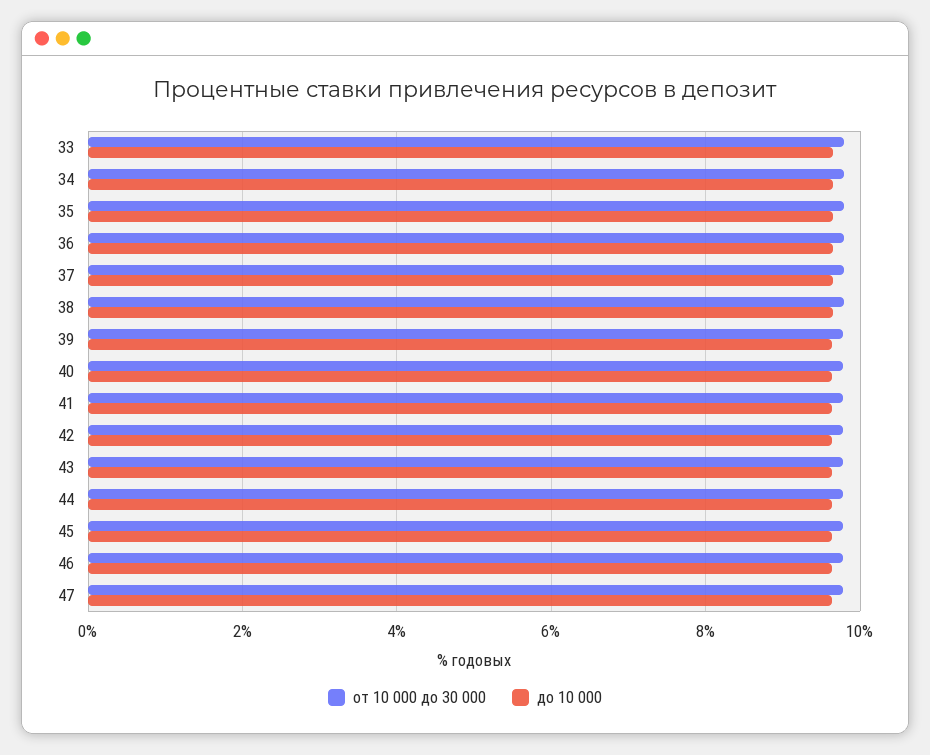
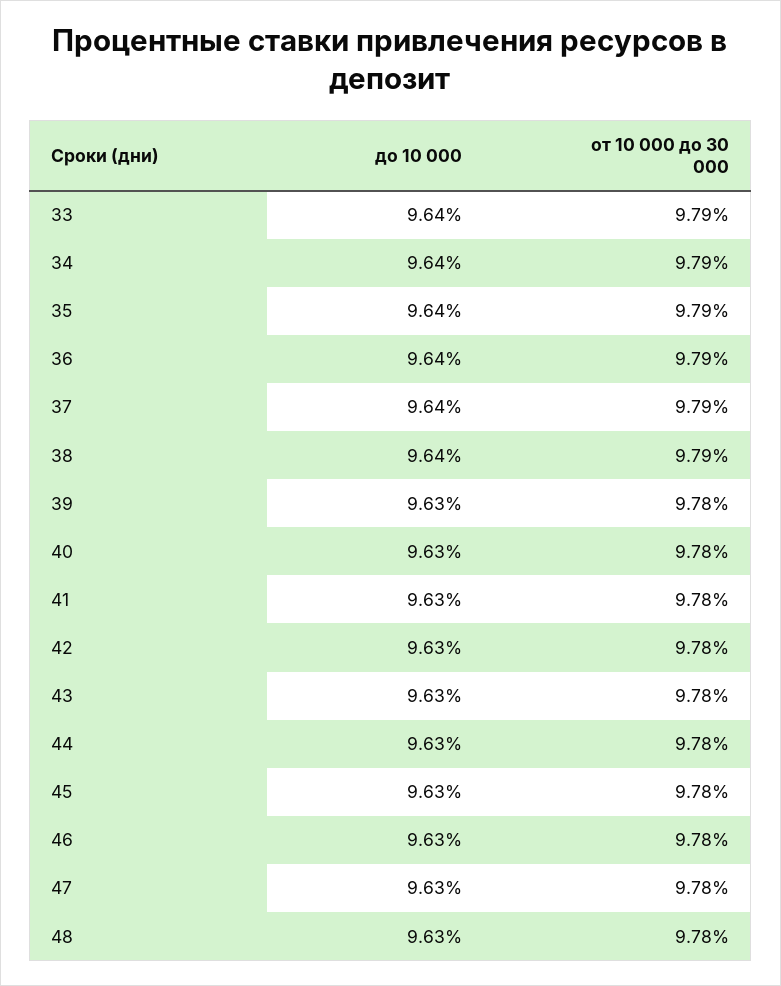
  {
    "от 10 000 до 30 000": {
      "33": 9.79,
      "34": 9.79,
      "35": 9.79,
      "36": 9.79,
      "37": 9.79,
      "38": 9.79,
      "39": 9.78,
      "40": 9.78,
      "41": 9.78,
      "42": 9.78,
      "43": 9.78,
      "44": 9.78,
      "45": 9.78,
      "46": 9.78,
-     "47": 9.78
+     "47": 9.78,
+     "48": 9.78
    },
    "до 10 000": {
      "33": 9.64,
      "34": 9.64,
      "35": 9.64,
      "36": 9.64,
      "37": 9.64,
      "38": 9.64,
      "39": 9.63,
      "40": 9.63,
      "41": 9.63,
      "42": 9.63,
      "43": 9.63,
      "44": 9.63,
      "45": 9.63,
      "46": 9.63,
-     "47": 9.63
+     "47": 9.63,
+     "48": 9.63
    }
  }

